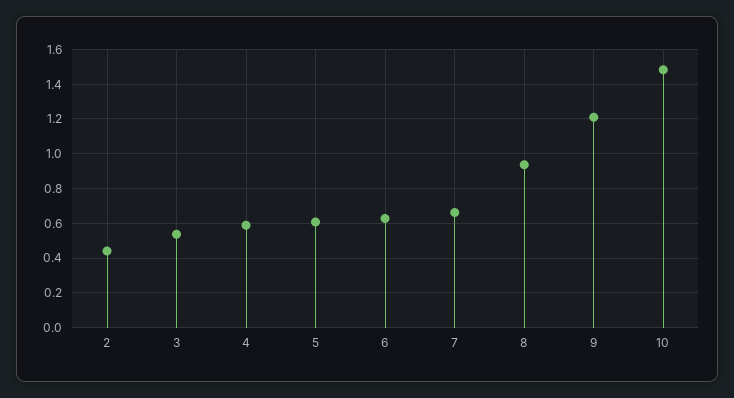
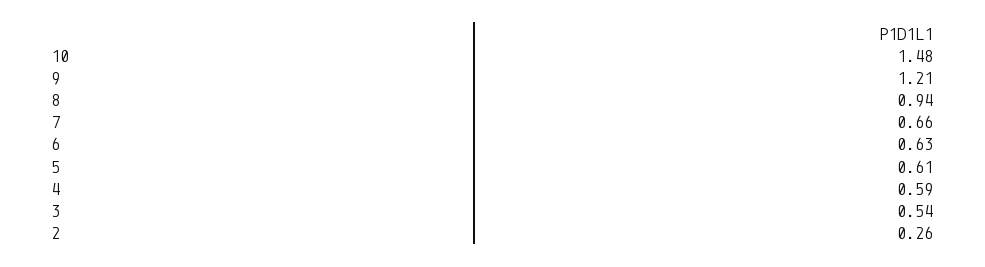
  {
-   "2": 0.45,
+   "2": 0.26,
    "3": 0.54,
    "4": 0.59,
    "5": 0.61,
    "6": 0.63,
    "7": 0.66,
    "8": 0.94,
    "9": 1.21,
    "10": 1.48
  }

